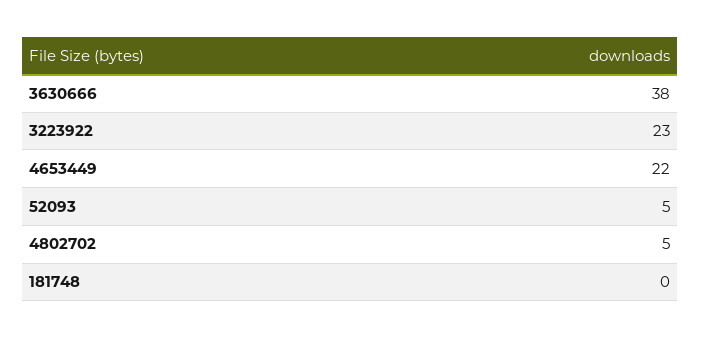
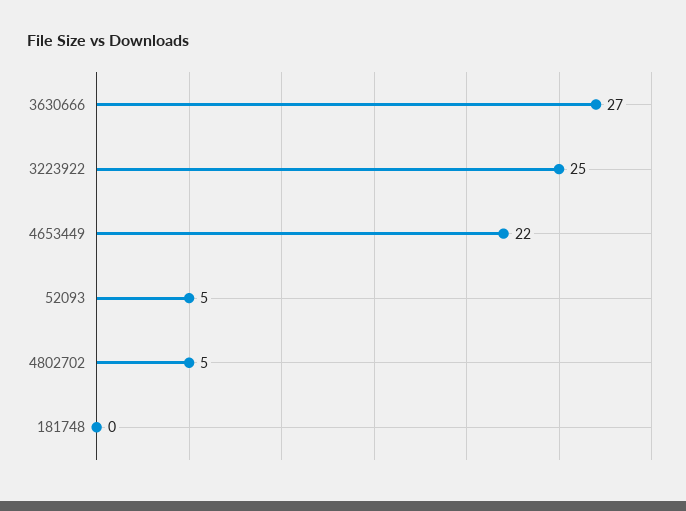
  {
-   "3630666": 38,
+   "3630666": 27,
-   "3223922": 23,
+   "3223922": 25,
    "4653449": 22,
    "52093": 5,
    "4802702": 5,
    "181748": 0
  }

